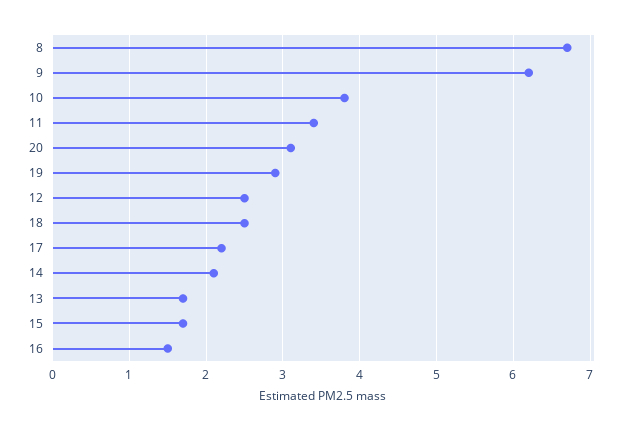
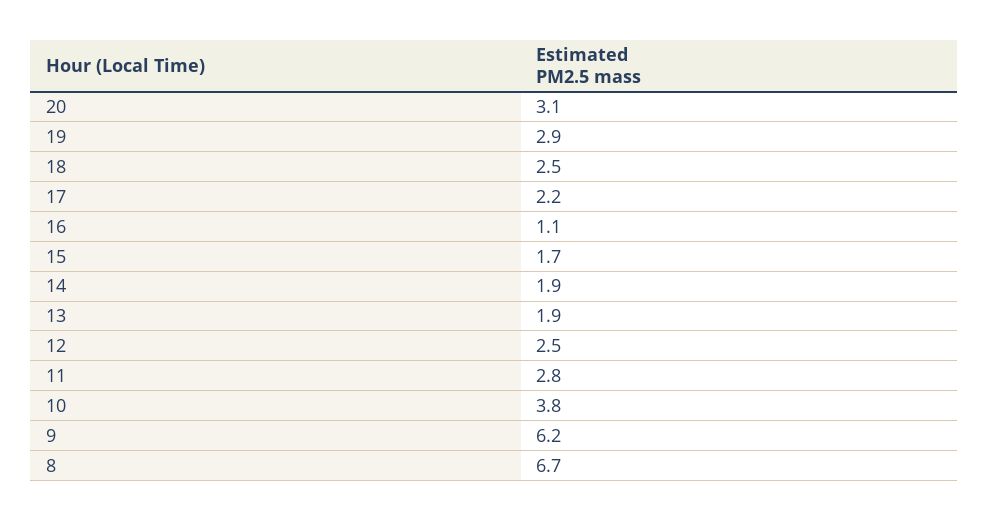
  {
    "8": 6.7,
    "9": 6.2,
    "10": 3.8,
-   "11": 3.4,
+   "11": 2.8,
    "20": 3.1,
    "19": 2.9,
    "12": 2.5,
    "18": 2.5,
    "17": 2.2,
-   "14": 2.1,
+   "14": 1.9,
-   "13": 1.7,
+   "13": 1.9,
    "15": 1.7,
-   "16": 1.5
+   "16": 1.1
  }

